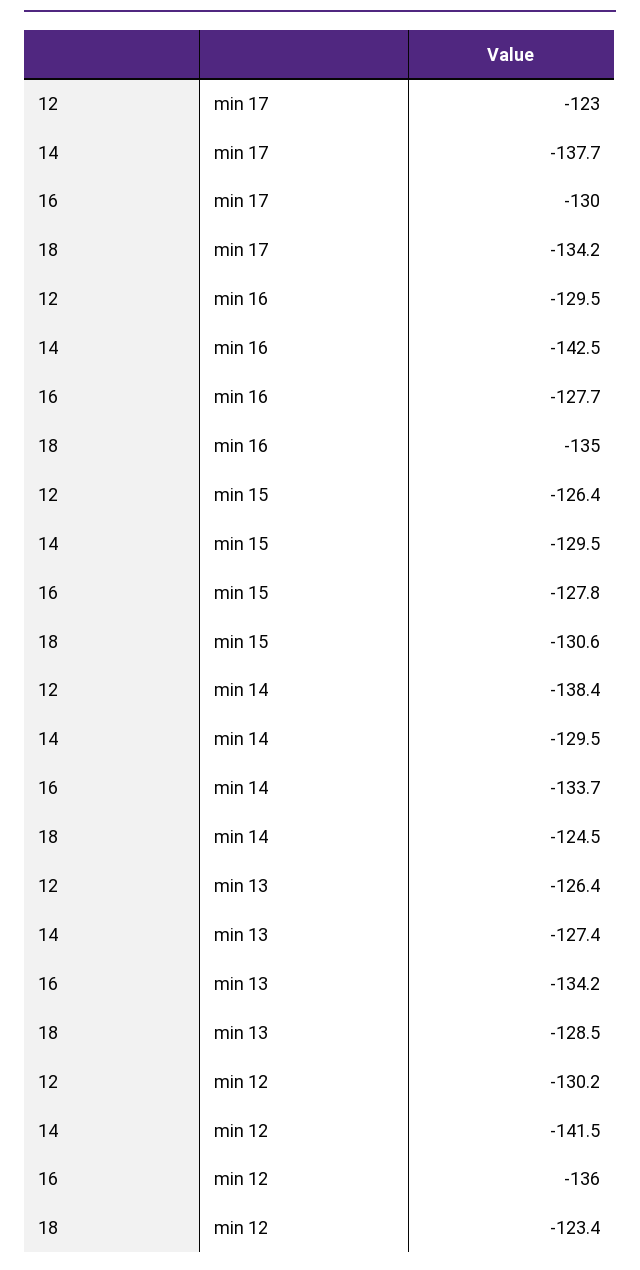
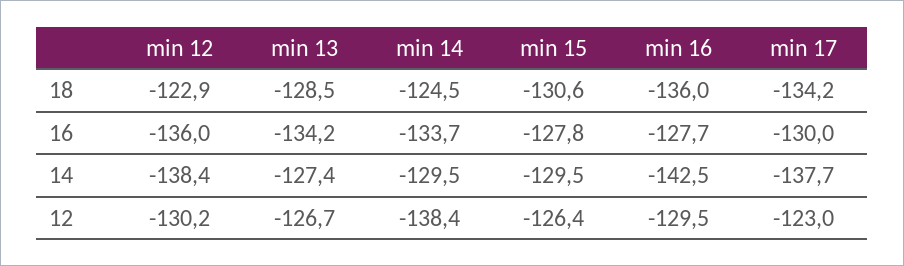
  {
    "12": {
      "min 17": -123,
      "min 16": -129.5,
      "min 15": -126.4,
      "min 14": -138.4,
-     "min 13": -126.4,
+     "min 13": -126.7,
      "min 12": -130.2
    },
    "14": {
      "min 17": -137.7,
      "min 16": -142.5,
      "min 15": -129.5,
      "min 14": -129.5,
      "min 13": -127.4,
-     "min 12": -141.5
+     "min 12": -138.4
    },
    "16": {
      "min 17": -130,
      "min 16": -127.7,
      "min 15": -127.8,
      "min 14": -133.7,
      "min 13": -134.2,
      "min 12": -136
    },
    "18": {
      "min 17": -134.2,
-     "min 16": -135,
+     "min 16": -136,
      "min 15": -130.6,
      "min 14": -124.5,
      "min 13": -128.5,
-     "min 12": -123.4
+     "min 12": -122.9
    }
  }

